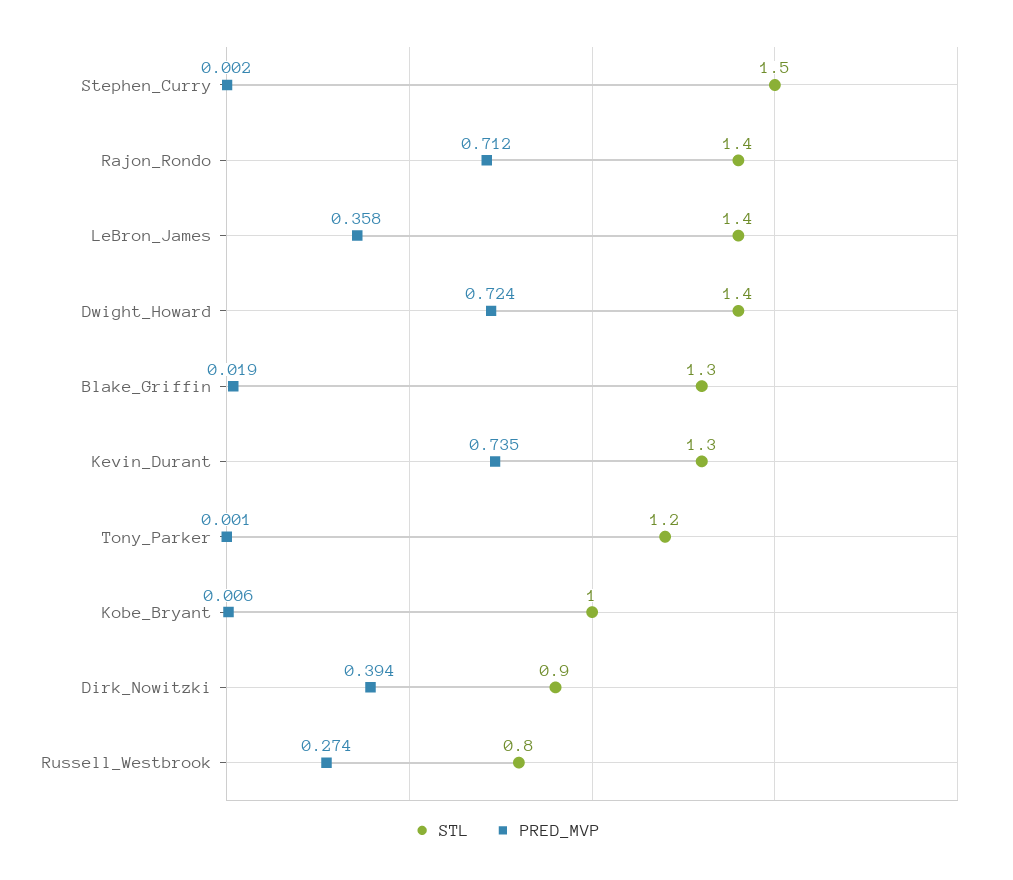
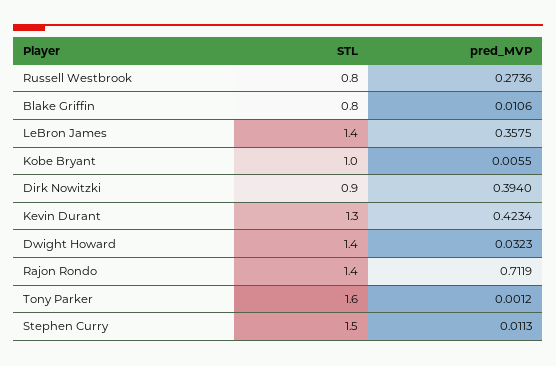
  {
    "STL": {
      "Stephen_Curry": 1.5,
      "Rajon_Rondo": 1.4,
      "LeBron_James": 1.4,
      "Dwight_Howard": 1.4,
-     "Blake_Griffin": 1.3,
+     "Blake_Griffin": 0.8,
      "Kevin_Durant": 1.3,
-     "Tony_Parker": 1.2,
+     "Tony_Parker": 1.6,
      "Kobe_Bryant": 1,
      "Dirk_Nowitzki": 0.9,
      "Russell_Westbrook": 0.8
    },
    "PRED_MVP": {
-     "Stephen_Curry": 0.002,
+     "Stephen_Curry": 0.0113,
      "Rajon_Rondo": 0.7119,
      "LeBron_James": 0.3575,
-     "Dwight_Howard": 0.724,
+     "Dwight_Howard": 0.0323,
-     "Blake_Griffin": 0.019,
+     "Blake_Griffin": 0.0106,
-     "Kevin_Durant": 0.735,
+     "Kevin_Durant": 0.4234,
      "Tony_Parker": 0.0012,
      "Kobe_Bryant": 0.0055,
      "Dirk_Nowitzki": 0.394,
      "Russell_Westbrook": 0.2736
    }
  }

